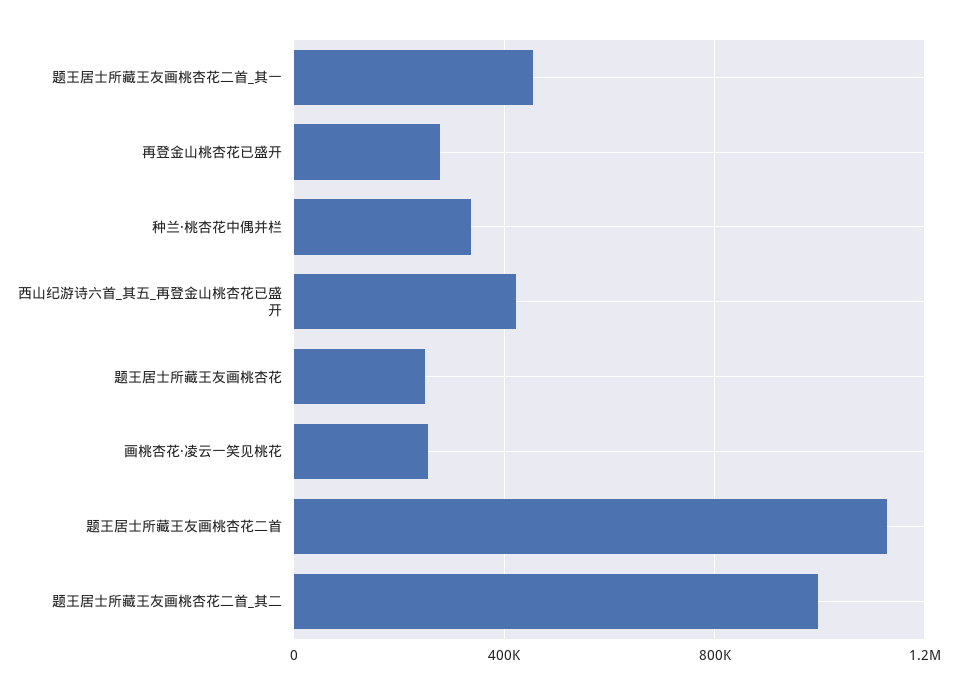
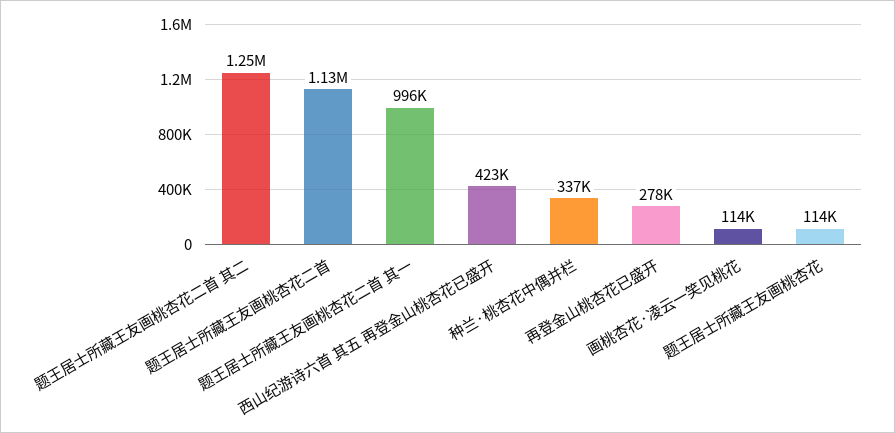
  {
-   "题王居士所藏王友画桃杏花二首_其一": 450000,
+   "题王居士所藏王友画桃杏花二首_其一": 996000,
    "再登金山桃杏花已盛开": 278000,
    "种兰·桃杏花中偶并栏": 337000,
    "西山纪游诗六首_其五_再登金山桃杏花已盛开": 423000,
-   "题王居士所藏王友画桃杏花": 250000,
+   "题王居士所藏王友画桃杏花": 114000,
-   "画桃杏花·凌云一笑见桃花": 250000,
+   "画桃杏花·凌云一笑见桃花": 114000,
    "题王居士所藏王友画桃杏花二首": 1130000,
-   "题王居士所藏王友画桃杏花二首_其二": 1000000
+   "题王居士所藏王友画桃杏花二首_其二": 1250000
  }

